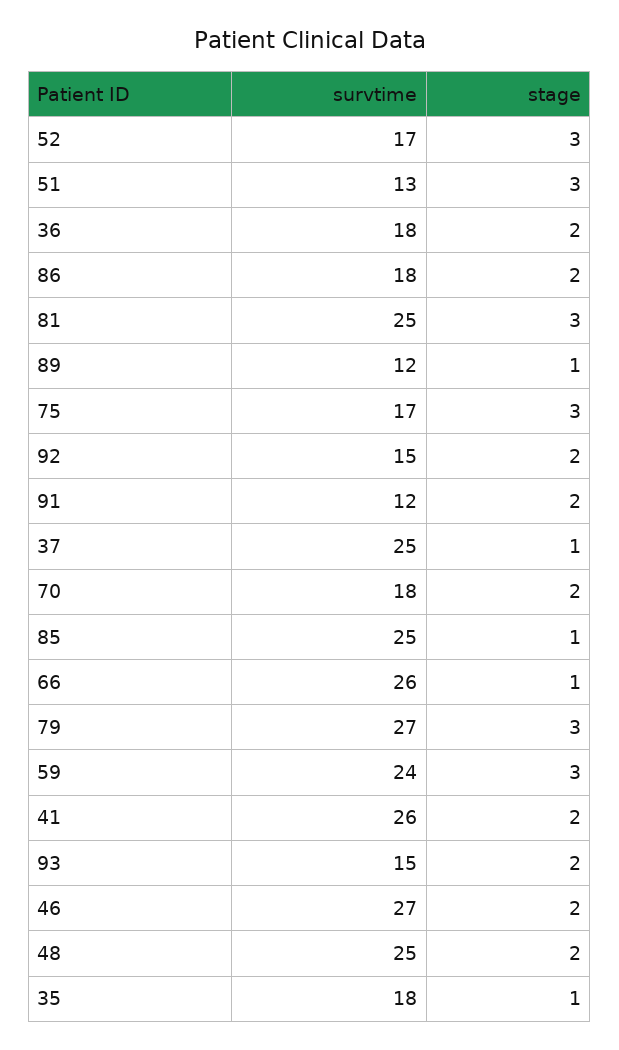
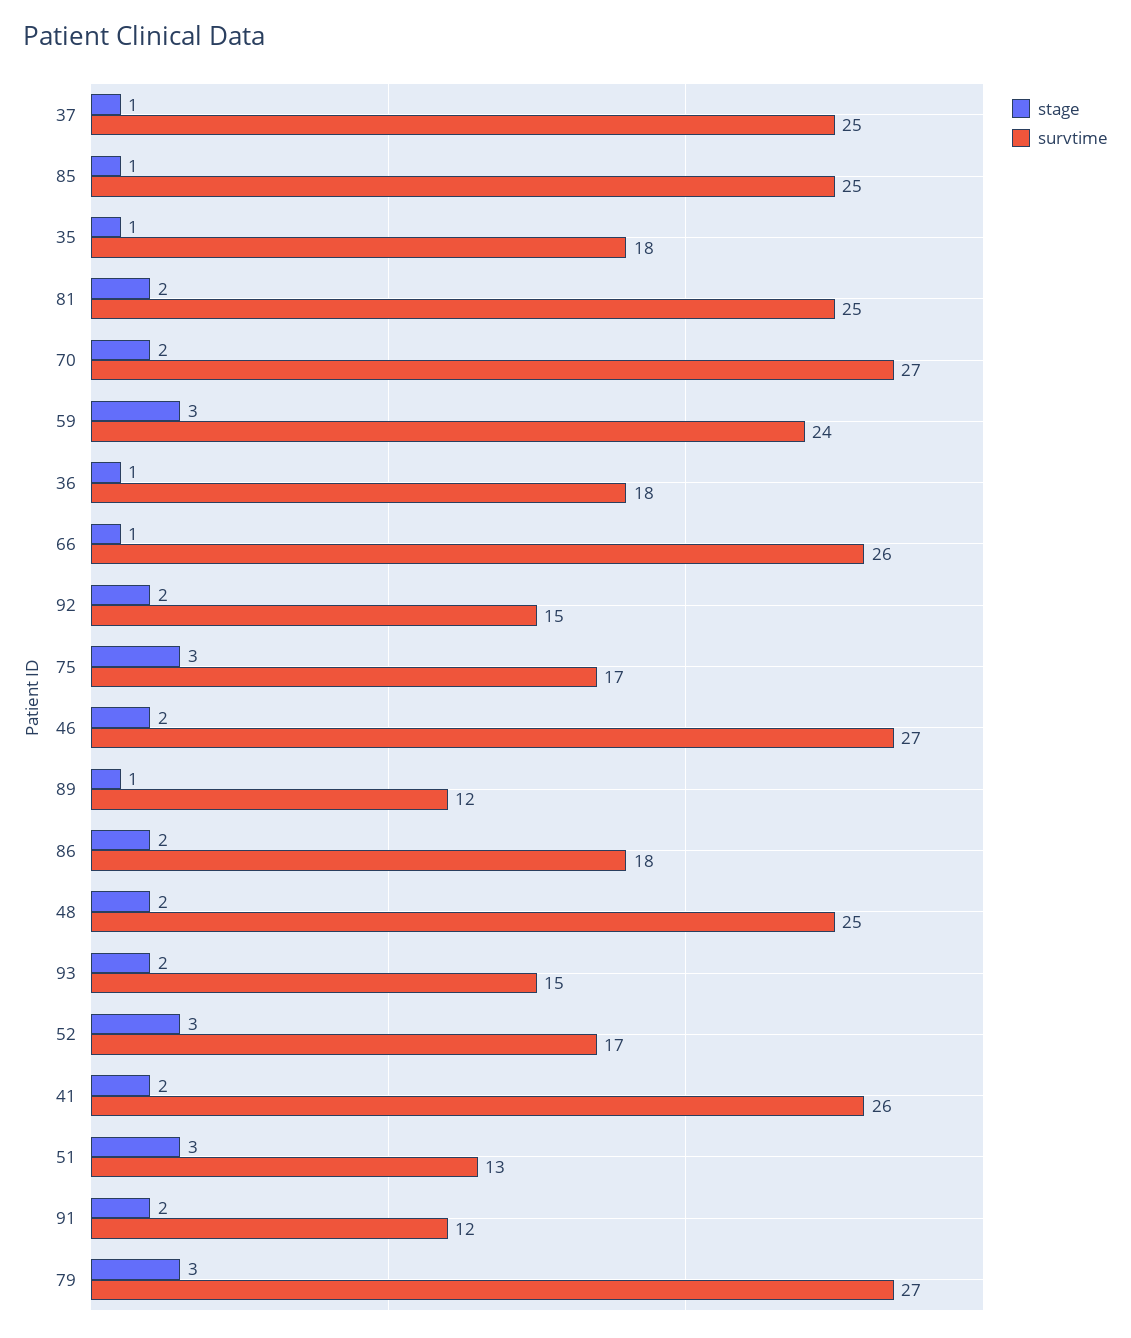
  {
    "survtime": {
      "52": 17,
      "51": 13,
      "36": 18,
      "86": 18,
      "81": 25,
      "89": 12,
      "75": 17,
      "92": 15,
      "91": 12,
      "37": 25,
-     "70": 18,
+     "70": 27,
      "85": 25,
      "66": 26,
      "79": 27,
      "59": 24,
      "41": 26,
      "93": 15,
      "46": 27,
      "48": 25,
      "35": 18
    },
    "stage": {
      "52": 3,
      "51": 3,
-     "36": 2,
+     "36": 1,
      "86": 2,
-     "81": 3,
+     "81": 2,
      "89": 1,
      "75": 3,
      "92": 2,
      "91": 2,
      "37": 1,
      "70": 2,
      "85": 1,
      "66": 1,
      "79": 3,
      "59": 3,
      "41": 2,
      "93": 2,
      "46": 2,
      "48": 2,
      "35": 1
    }
  }

